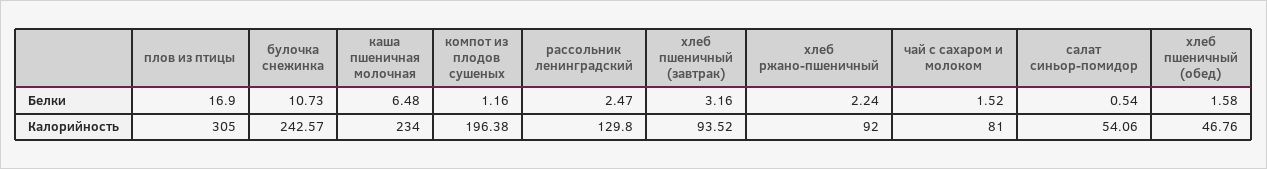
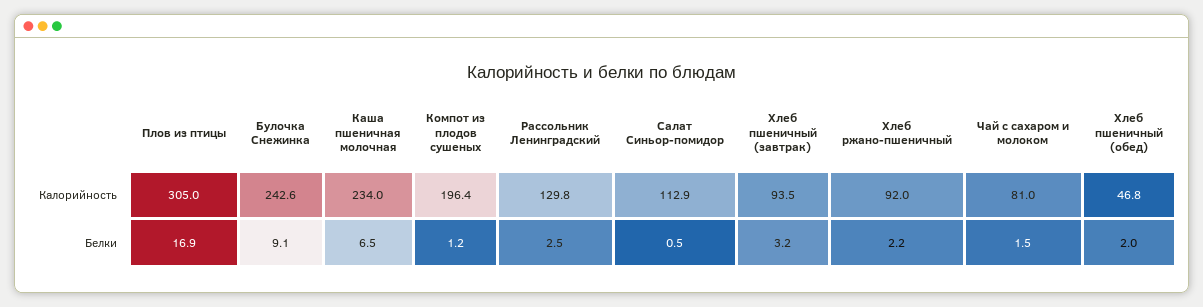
  {
    "плов из птицы": {
      "Белки": 16.9,
      "Калорийность": 305
    },
    "булочка снежинка": {
-     "Белки": 10.73,
+     "Белки": 9.1,
      "Калорийность": 242.57
    },
    "каша пшеничная молочная": {
      "Белки": 6.48,
      "Калорийность": 234
    },
    "компот из плодов сушеных": {
      "Белки": 1.16,
      "Калорийность": 196.38
    },
    "рассольник ленинградский": {
      "Белки": 2.47,
      "Калорийность": 129.8
    },
    "хлеб пшеничный (завтрак)": {
      "Белки": 3.16,
      "Калорийность": 93.52
    },
    "хлеб ржано-пшеничный": {
      "Белки": 2.24,
      "Калорийность": 92
    },
    "чай с сахаром и молоком": {
      "Белки": 1.52,
      "Калорийность": 81
    },
    "салат синьор-помидор": {
      "Белки": 0.54,
-     "Калорийность": 54.06
+     "Калорийность": 112.9
    },
    "хлеб пшеничный (обед)": {
-     "Белки": 1.58,
+     "Белки": 2,
      "Калорийность": 46.76
    }
  }

